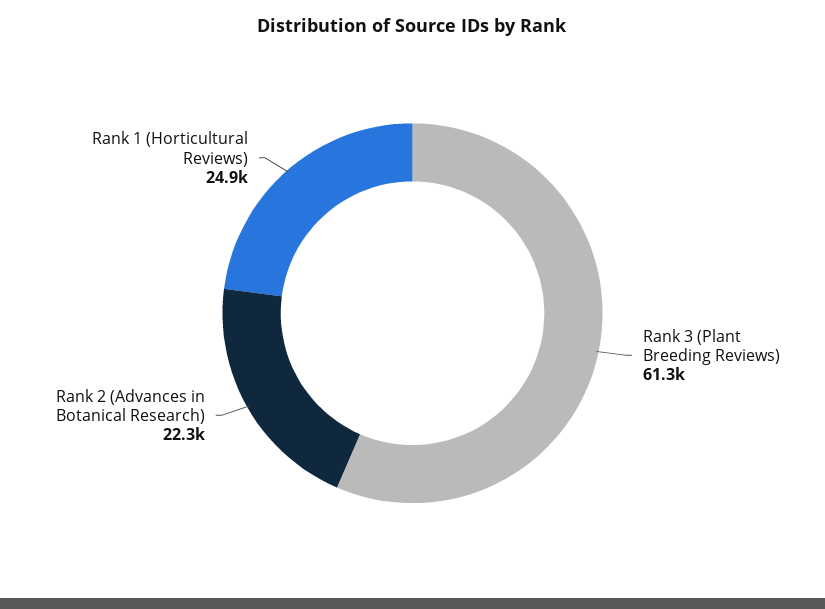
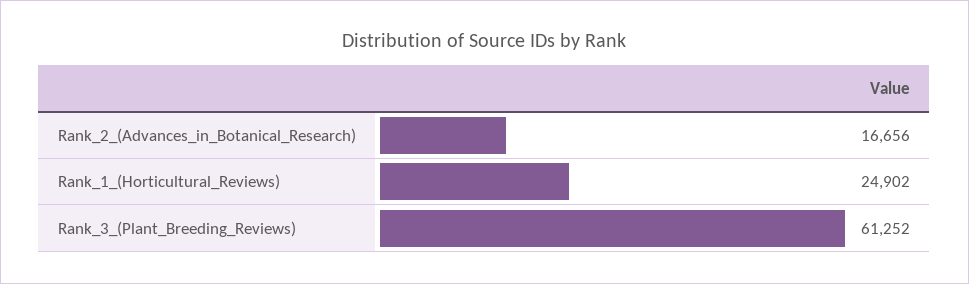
  {
    "Rank 3 (Plant Breeding Reviews)": 61252,
-   "Rank 2 (Advances in Botanical Research)": 22300,
+   "Rank 2 (Advances in Botanical Research)": 16656,
    "Rank 1 (Horticultural Reviews)": 24902
  }

